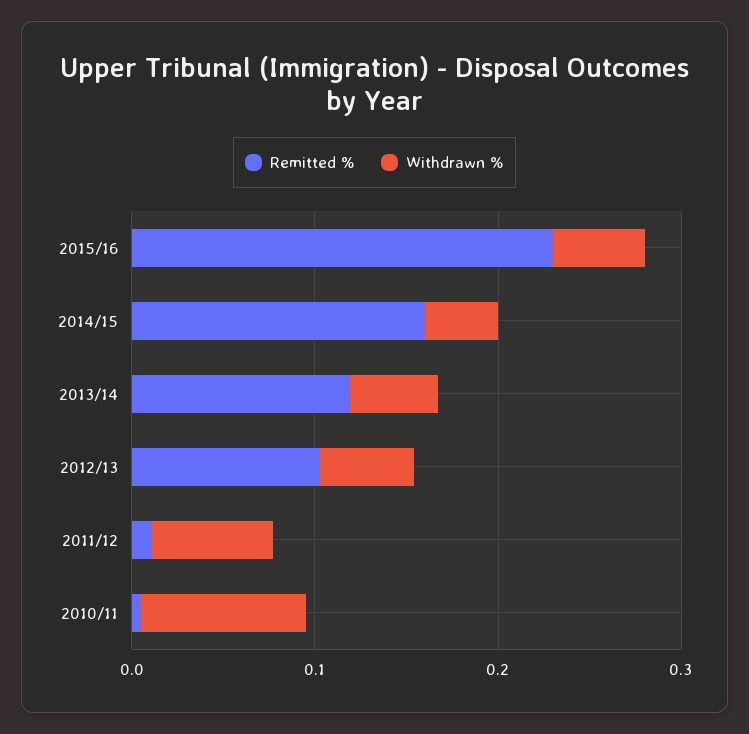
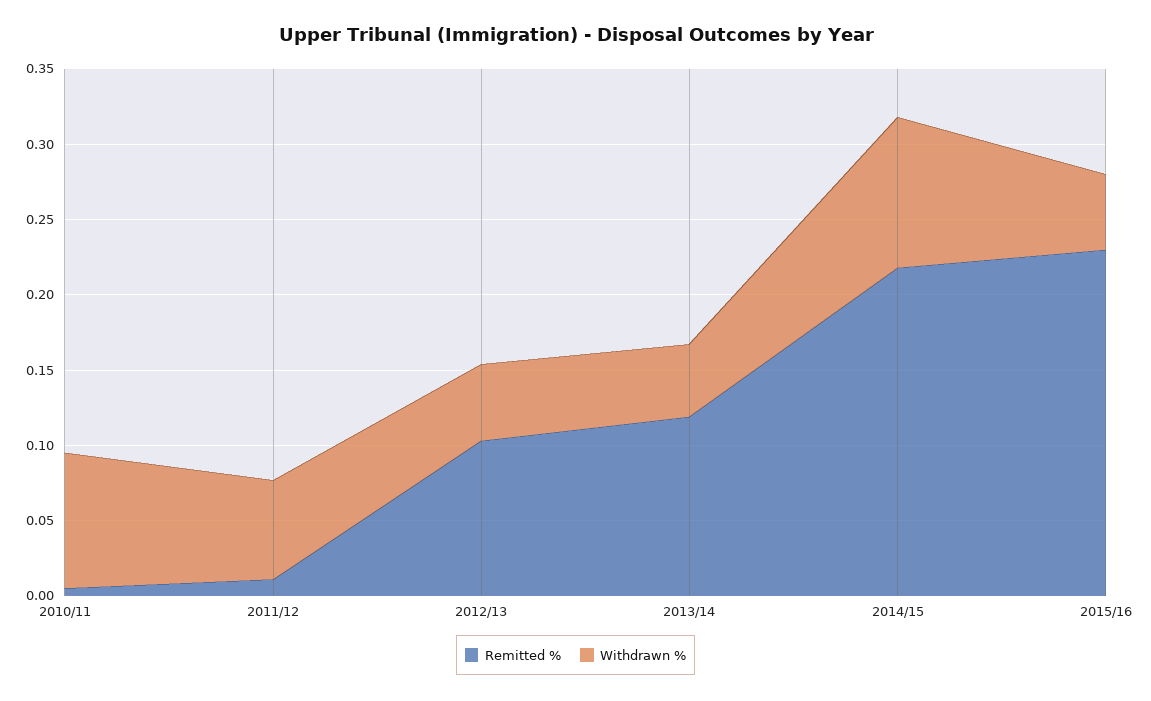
  {
    "Remitted %": {
      "2015/16": 0.23,
-     "2014/15": 0.16,
+     "2014/15": 0.22,
      "2013/14": 0.12,
      "2012/13": 0.1,
      "2011/12": 0.01,
      "2010/11": 0.01
    },
    "Withdrawn %": {
      "2015/16": 0.05,
-     "2014/15": 0.04,
+     "2014/15": 0.1,
      "2013/14": 0.05,
      "2012/13": 0.05,
      "2011/12": 0.07,
      "2010/11": 0.09
    }
  }

